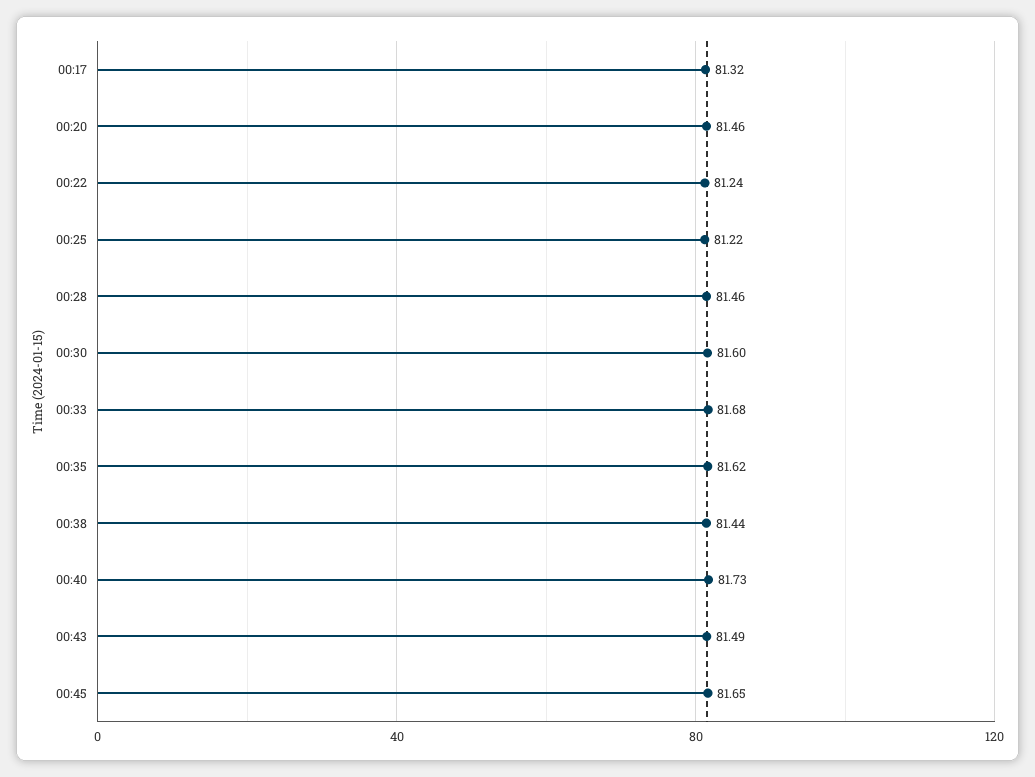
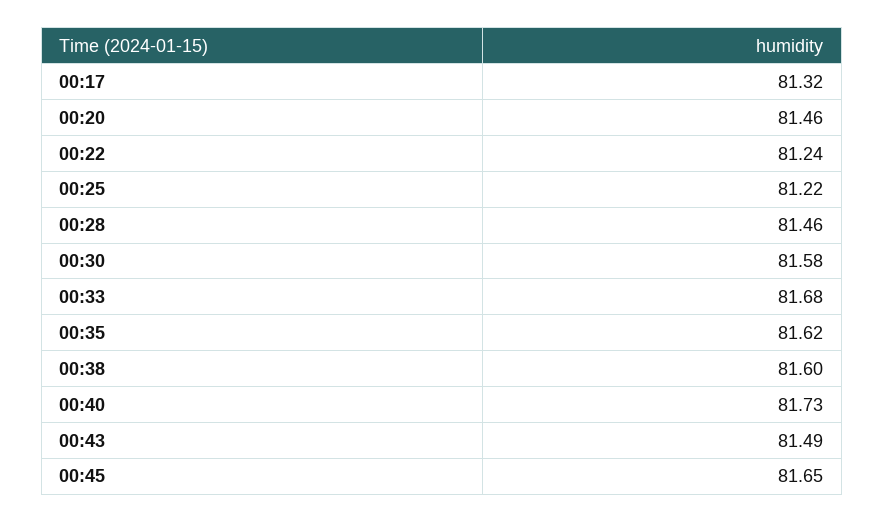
  {
    "00:17": 81.32,
    "00:20": 81.46,
    "00:22": 81.24,
    "00:25": 81.22,
    "00:28": 81.46,
-   "00:30": 81.6,
+   "00:30": 81.58,
    "00:33": 81.68,
    "00:35": 81.62,
-   "00:38": 81.44,
+   "00:38": 81.6,
    "00:40": 81.73,
    "00:43": 81.49,
    "00:45": 81.65
  }

